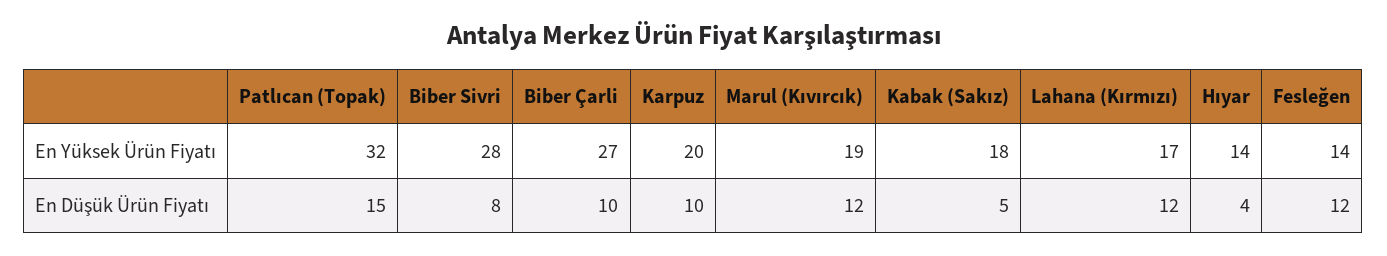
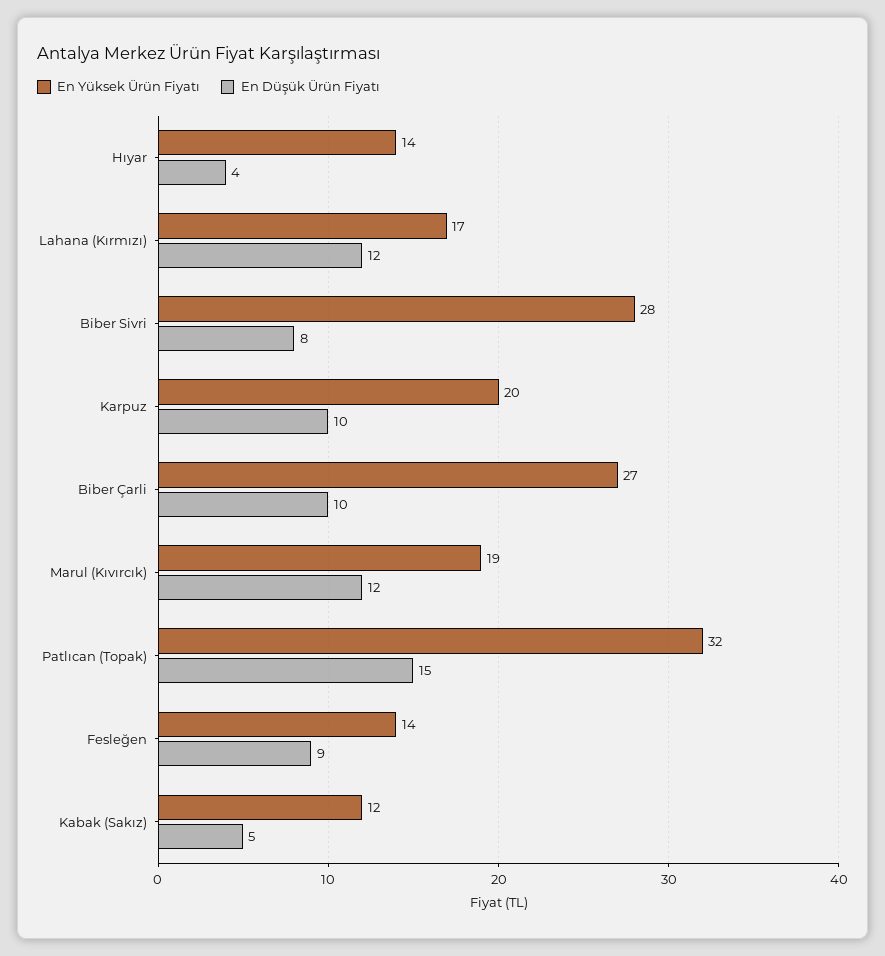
  {
    "En Yüksek Ürün Fiyatı": {
      "Patlıcan (Topak)": 32,
      "Biber Sivri": 28,
      "Biber Çarli": 27,
      "Karpuz": 20,
      "Marul (Kıvırcık)": 19,
-     "Kabak (Sakız)": 18,
+     "Kabak (Sakız)": 12,
      "Lahana (Kırmızı)": 17,
      "Hıyar": 14,
      "Fesleğen": 14
    },
    "En Düşük Ürün Fiyatı": {
      "Patlıcan (Topak)": 15,
      "Biber Sivri": 8,
      "Biber Çarli": 10,
      "Karpuz": 10,
      "Marul (Kıvırcık)": 12,
      "Kabak (Sakız)": 5,
      "Lahana (Kırmızı)": 12,
      "Hıyar": 4,
-     "Fesleğen": 12
+     "Fesleğen": 9
    }
  }

